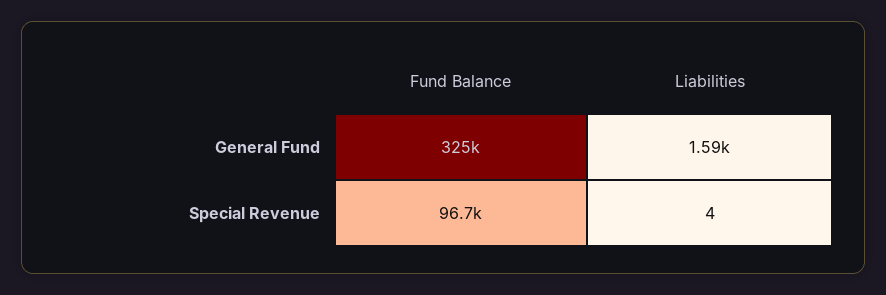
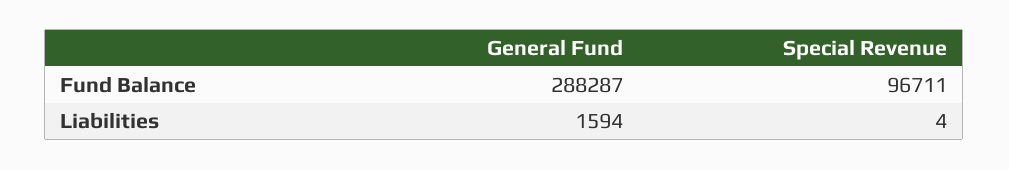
  {
    "Fund Balance": {
-     "General Fund": 325000,
+     "General Fund": 288287,
      "Special Revenue": 96711
    },
    "Liabilities": {
      "General Fund": 1594,
      "Special Revenue": 4
    }
  }

